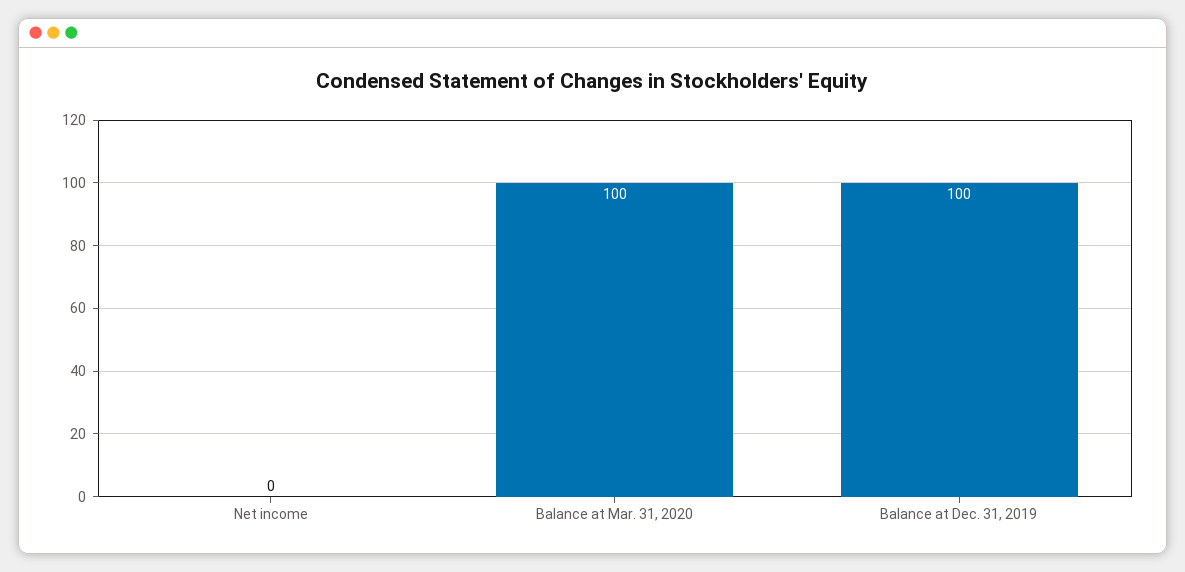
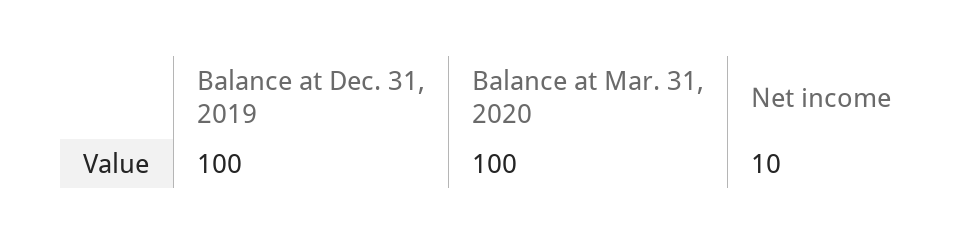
  {
-   "Net income": 0,
+   "Net income": 10,
    "Balance at Mar. 31, 2020": 100,
    "Balance at Dec. 31, 2019": 100
  }

